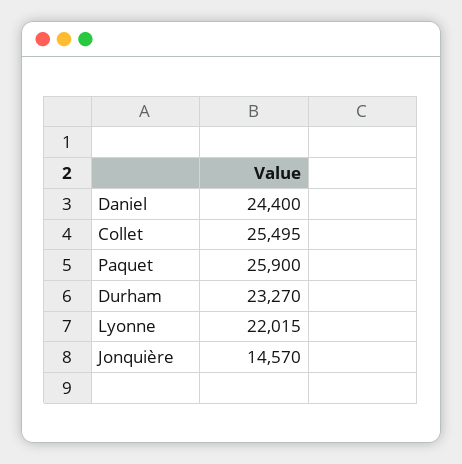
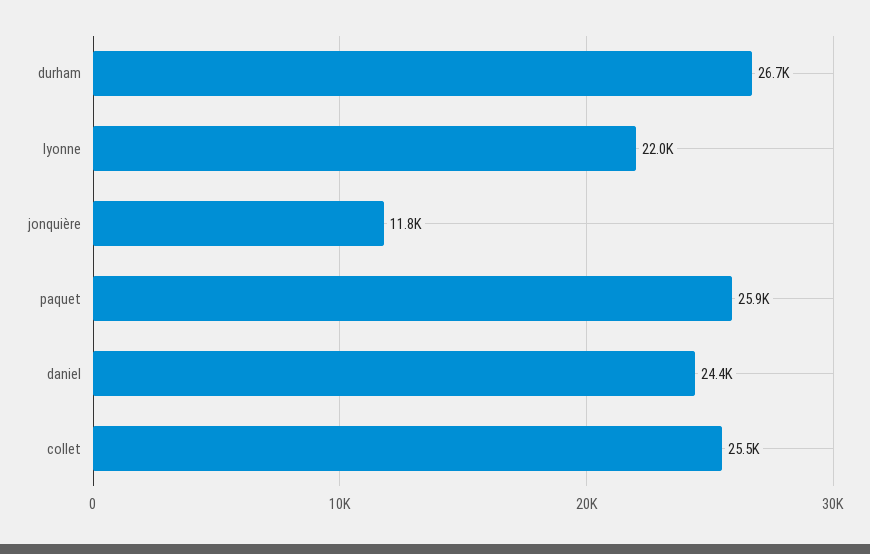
  {
    "Daniel": 24400,
    "Collet": 25495,
    "Paquet": 25900,
-   "Durham": 23270,
+   "Durham": 26700,
    "Lyonne": 22015,
-   "Jonquière": 14570
+   "Jonquière": 11800
  }

